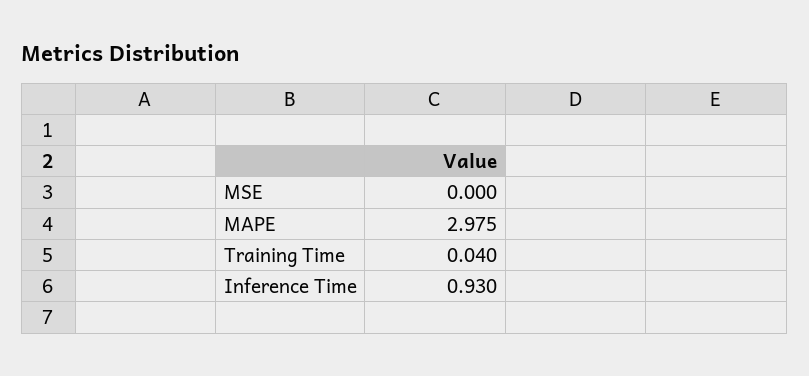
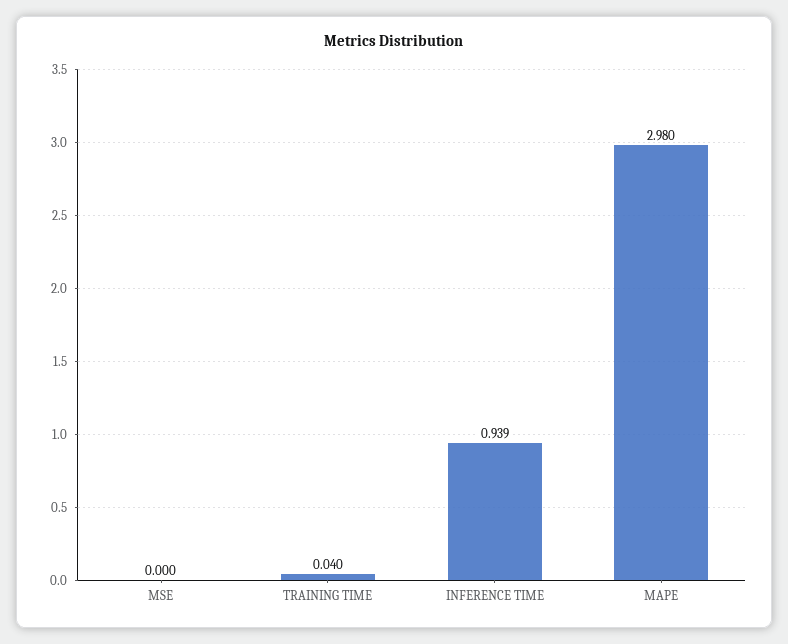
  {
    "MSE": 0,
-   "MAPE": 2.975,
+   "MAPE": 2.98,
    "Training Time": 0.04,
-   "Inference Time": 0.93
+   "Inference Time": 0.939
  }

